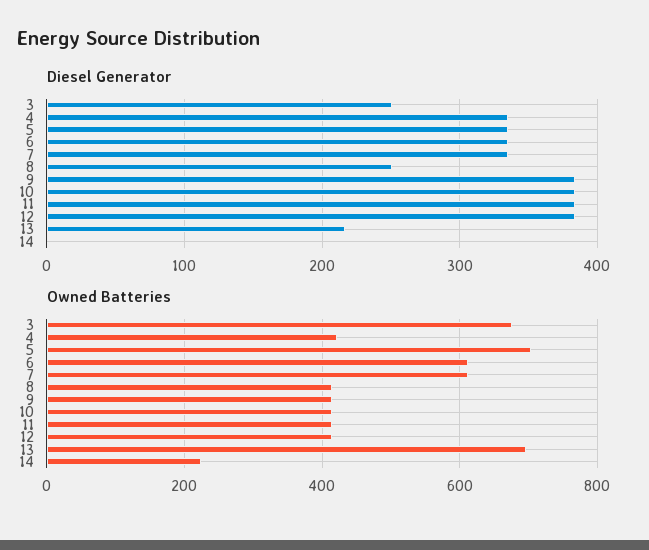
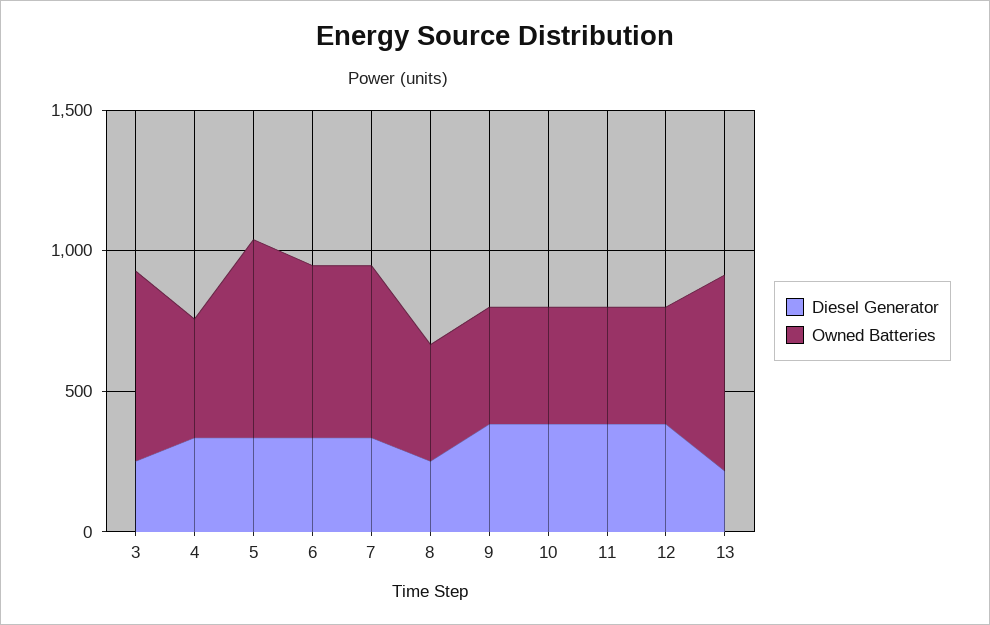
  {
    "Diesel Generator": {
      "3": 250,
      "4": 340,
      "5": 340,
      "6": 340,
      "7": 340,
      "8": 250,
      "9": 380,
      "10": 380,
      "11": 380,
      "12": 380,
-     "13": 220,
+     "13": 220
-     "14": 0
    },
    "Owned Batteries": {
      "3": 680,
      "4": 420,
      "5": 700,
      "6": 620,
      "7": 620,
      "8": 420,
      "9": 420,
      "10": 420,
      "11": 420,
      "12": 420,
-     "13": 700,
+     "13": 700
-     "14": 220
    }
  }

